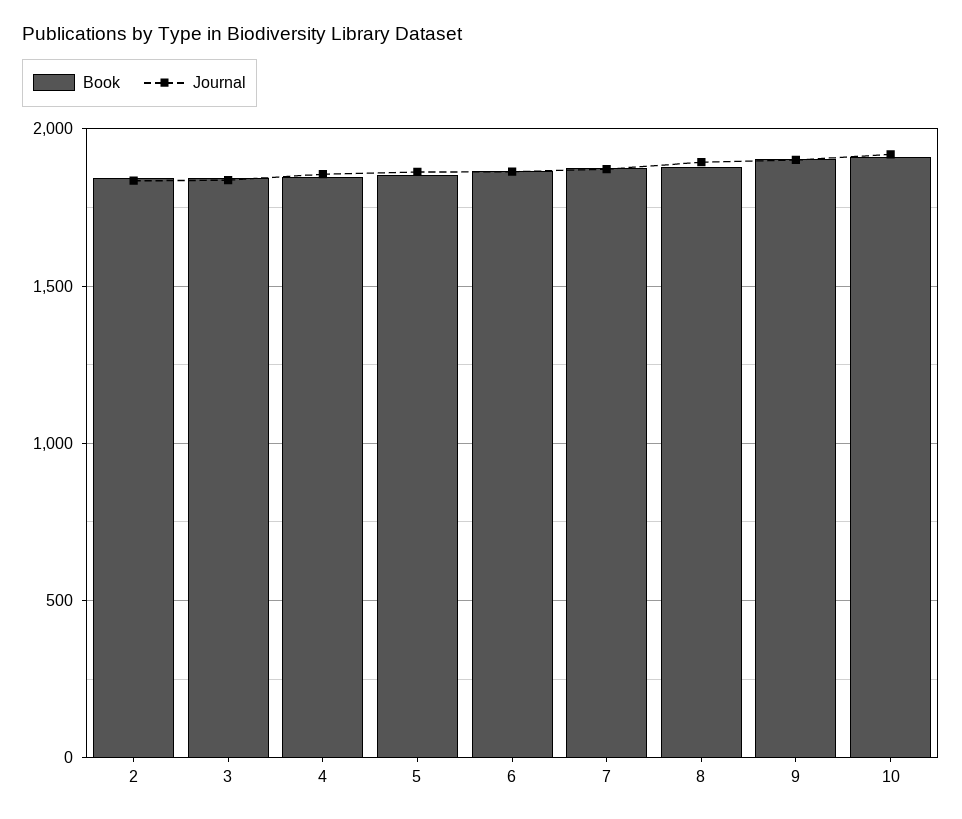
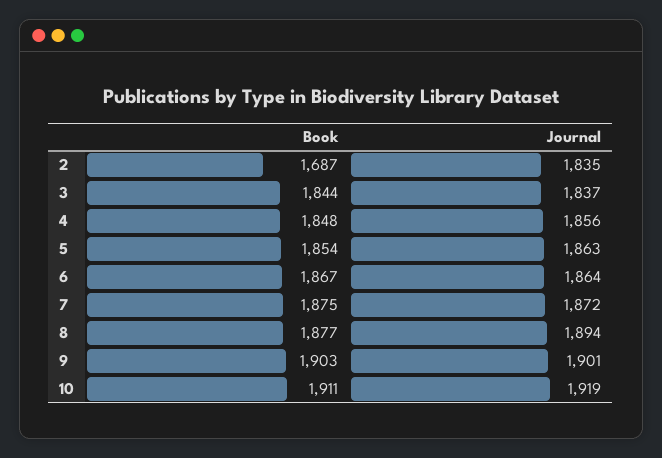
  {
    "Book": {
-     "2": 1850,
+     "2": 1687,
      "3": 1844,
      "4": 1848,
      "5": 1854,
      "6": 1867,
      "7": 1875,
      "8": 1877,
      "9": 1903,
      "10": 1911
    },
    "Journal": {
      "2": 1835,
      "3": 1837,
      "4": 1856,
      "5": 1863,
      "6": 1864,
      "7": 1872,
      "8": 1894,
      "9": 1901,
      "10": 1919
    }
  }

